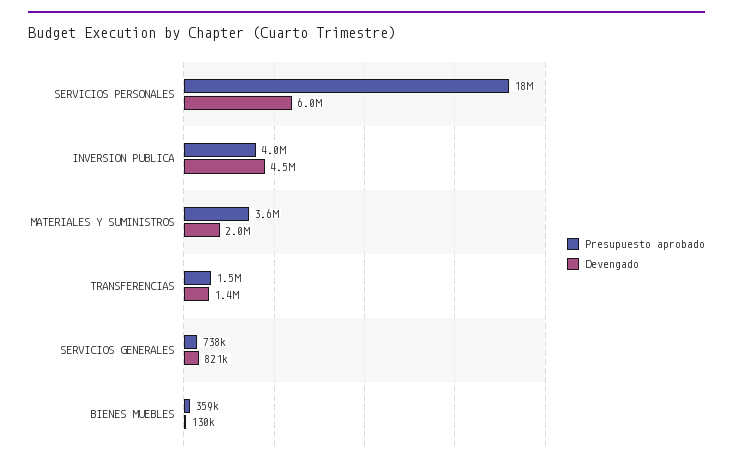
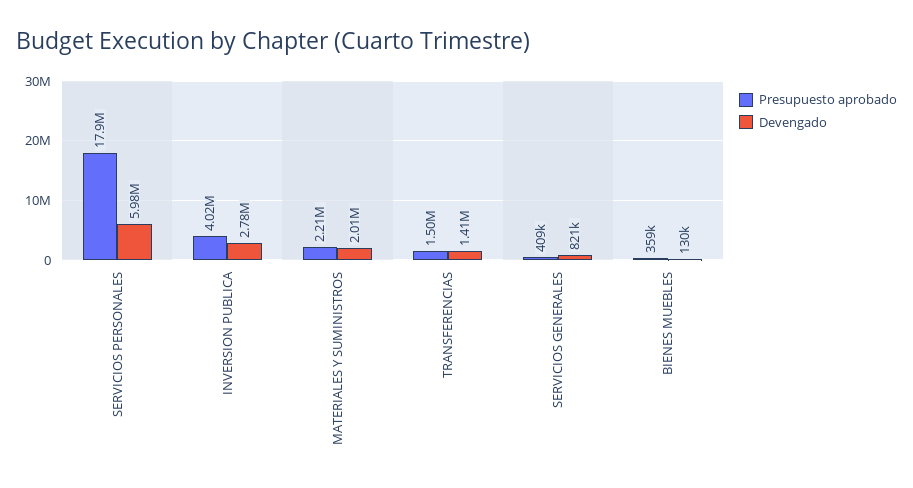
  {
    "Presupuesto aprobado": {
      "SERVICIOS PERSONALES": 17900000,
      "INVERSION PUBLICA": 4020000,
-     "MATERIALES Y SUMINISTROS": 3600000,
+     "MATERIALES Y SUMINISTROS": 2210000,
      "TRANSFERENCIAS": 1500000,
-     "SERVICIOS GENERALES": 738000,
+     "SERVICIOS GENERALES": 409000,
      "BIENES MUEBLES": 359000
    },
    "Devengado": {
      "SERVICIOS PERSONALES": 5980000,
-     "INVERSION PUBLICA": 4500000,
+     "INVERSION PUBLICA": 2780000,
      "MATERIALES Y SUMINISTROS": 2010000,
      "TRANSFERENCIAS": 1410000,
      "SERVICIOS GENERALES": 821000,
      "BIENES MUEBLES": 130000
    }
  }

